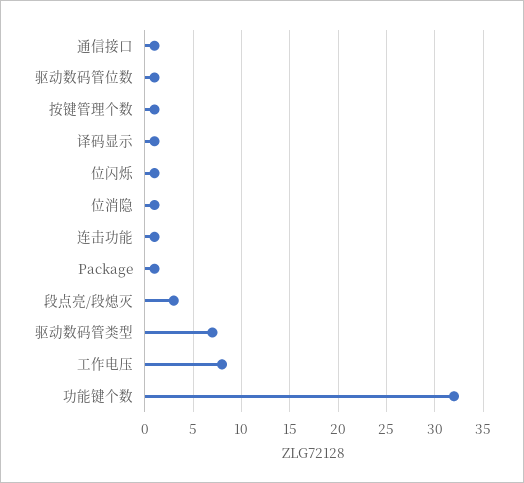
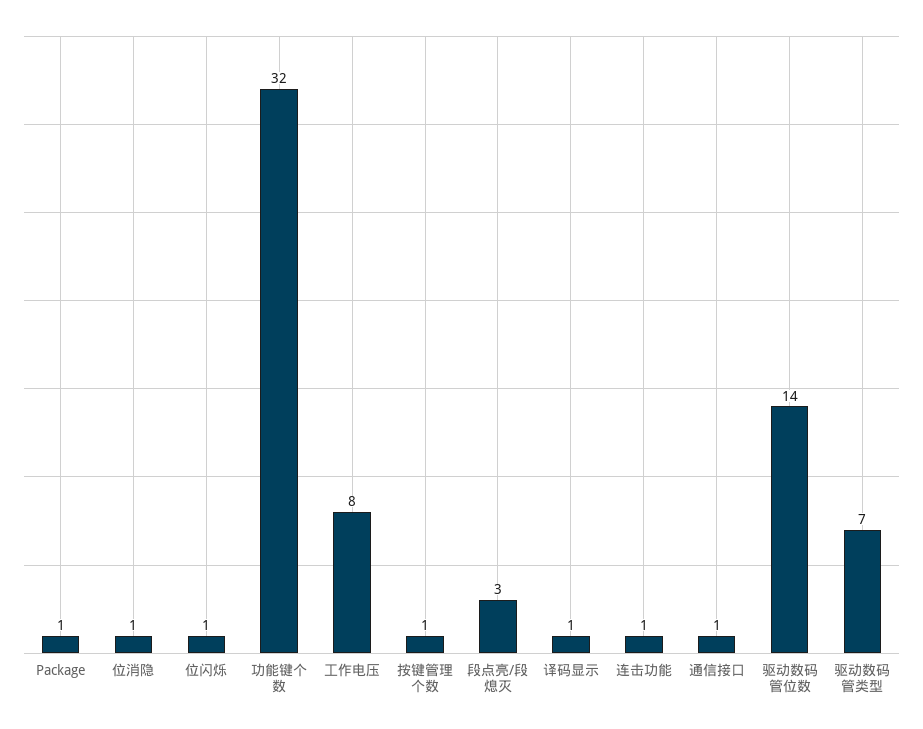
  {
    "通信接口": 1,
-   "驱动数码管位数": 1,
+   "驱动数码管位数": 14,
    "按键管理个数": 1,
    "译码显示": 1,
    "位闪烁": 1,
    "位消隐": 1,
    "连击功能": 1,
    "Package": 1,
    "段点亮/段熄灭": 3,
    "驱动数码管类型": 7,
    "工作电压": 8,
    "功能键个数": 32
  }

